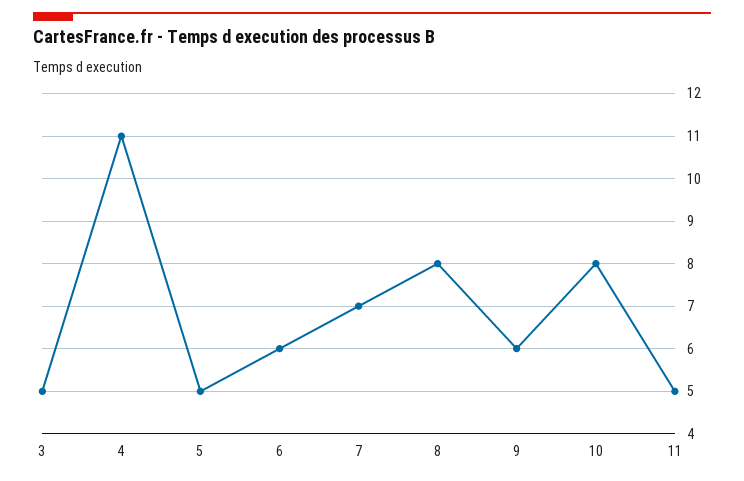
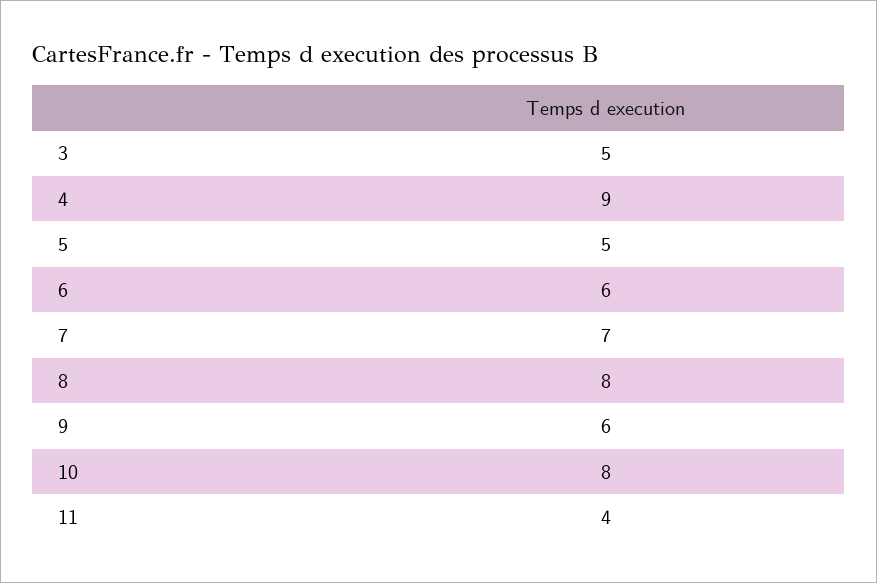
  {
    "3": 5,
-   "4": 11,
+   "4": 9,
    "5": 5,
    "6": 6,
    "7": 7,
    "8": 8,
    "9": 6,
    "10": 8,
-   "11": 5
+   "11": 4
  }

